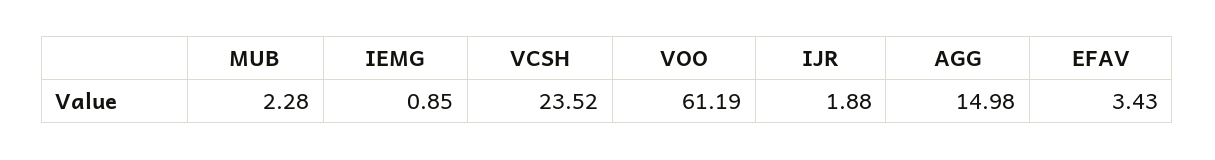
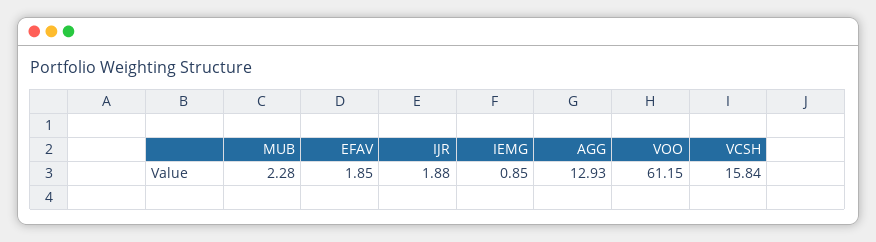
  {
    "MUB": 2.28,
    "IEMG": 0.85,
-   "VCSH": 23.52,
+   "VCSH": 15.84,
-   "VOO": 61.19,
+   "VOO": 61.15,
    "IJR": 1.88,
-   "AGG": 14.98,
+   "AGG": 12.93,
-   "EFAV": 3.43
+   "EFAV": 1.85
  }

